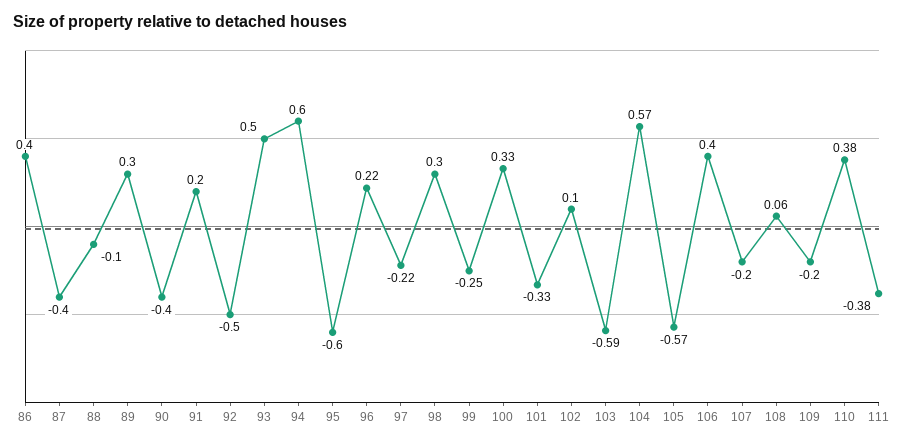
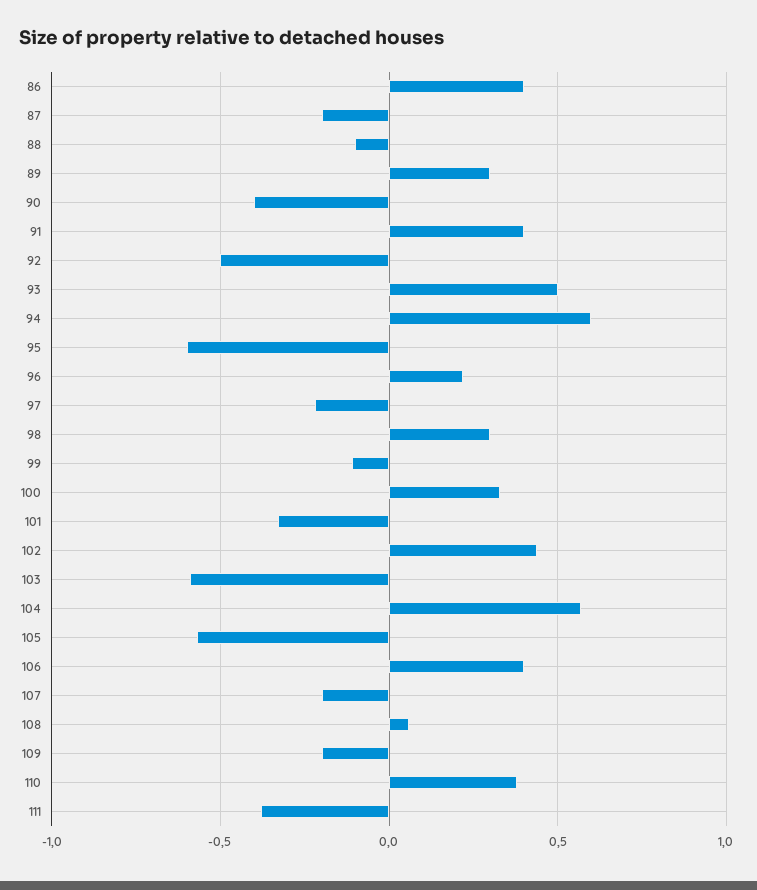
  {
    "86": 0.4,
-   "87": -0.4,
+   "87": -0.2,
    "88": -0.1,
    "89": 0.3,
    "90": -0.4,
-   "91": 0.2,
+   "91": 0.4,
    "92": -0.5,
    "93": 0.5,
    "94": 0.6,
    "95": -0.6,
    "96": 0.22,
    "97": -0.22,
    "98": 0.3,
-   "99": -0.25,
+   "99": -0.1,
    "100": 0.33,
    "101": -0.33,
-   "102": 0.1,
+   "102": 0.45,
    "103": -0.59,
    "104": 0.57,
    "105": -0.57,
    "106": 0.4,
    "107": -0.2,
    "108": 0.06,
    "109": -0.2,
    "110": 0.38,
    "111": -0.38
  }

